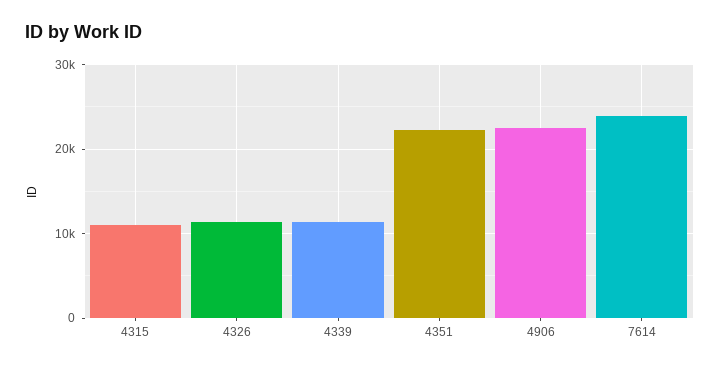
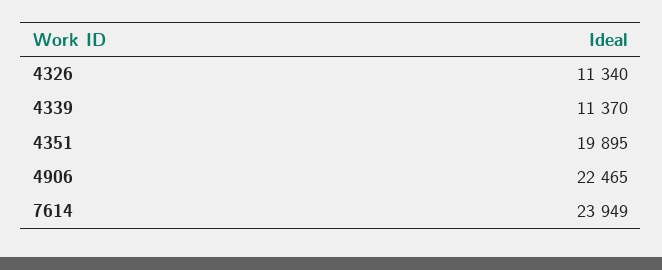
  {
-   "4315": 11000,
    "4326": 11340,
    "4339": 11370,
-   "4351": 22000,
+   "4351": 19895,
    "4906": 22465,
    "7614": 23949
  }

